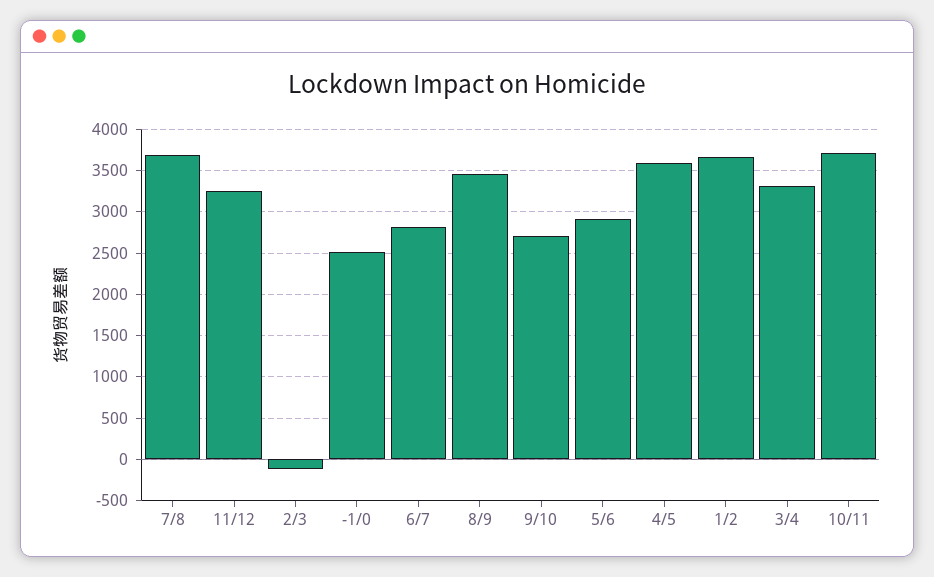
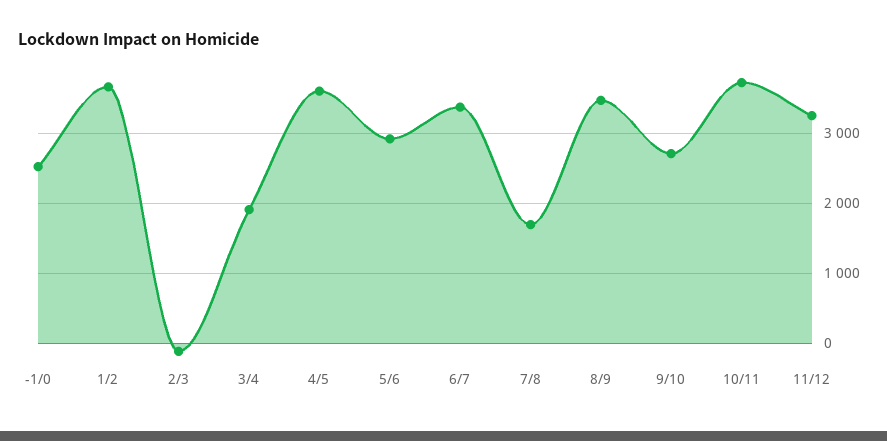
  {
-   "7/8": 3700,
+   "7/8": 1700,
    "11/12": 3200,
    "2/3": -100,
    "-1/0": 2500,
-   "6/7": 2800,
+   "6/7": 3400,
    "8/9": 3500,
    "9/10": 2700,
    "5/6": 2900,
    "4/5": 3600,
    "1/2": 3700,
-   "3/4": 3300,
+   "3/4": 1900,
    "10/11": 3700
  }

